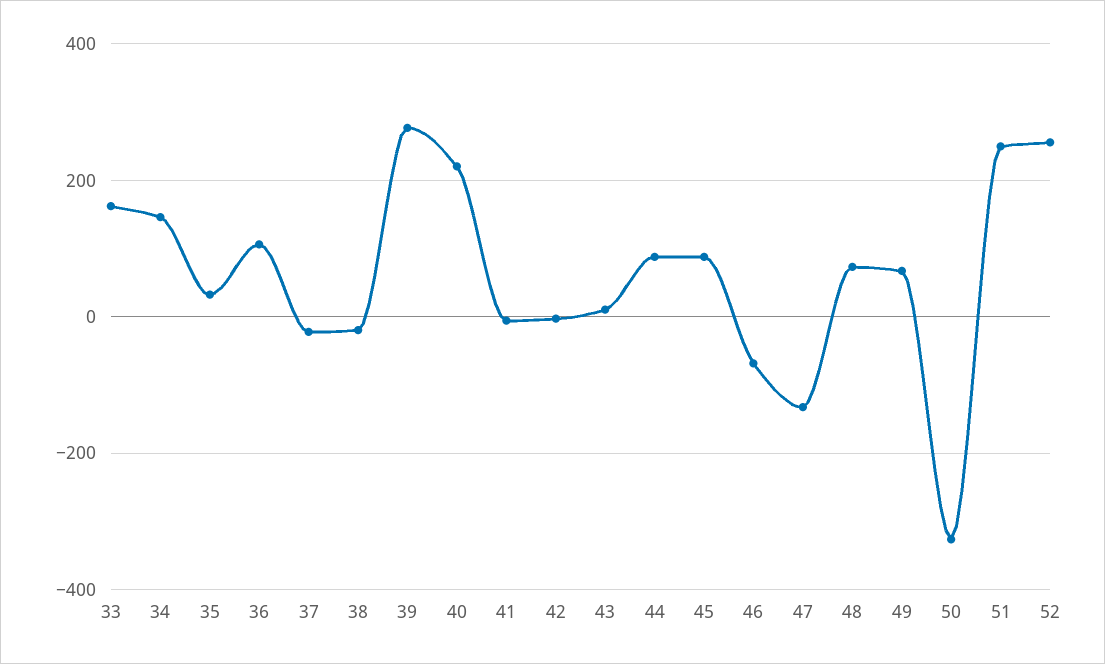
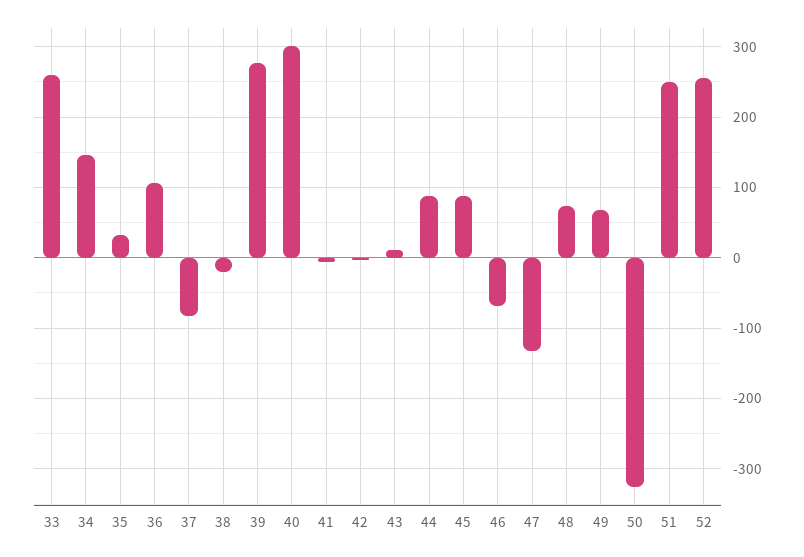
  {
-   "33": 160,
+   "33": 260,
    "34": 150,
    "35": 30,
    "36": 110,
-   "37": -20,
+   "37": -80,
    "38": -20,
    "39": 280,
-   "40": 220,
+   "40": 300,
    "41": -10,
    "42": 0,
    "43": 10,
    "44": 90,
    "45": 90,
    "46": -70,
    "47": -130,
    "48": 70,
    "49": 70,
    "50": -330,
    "51": 250,
    "52": 260
  }

